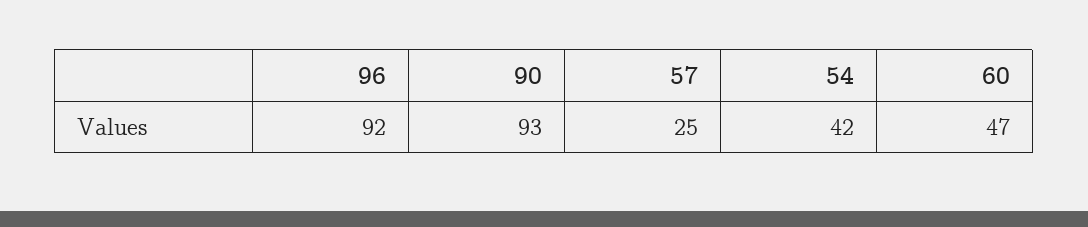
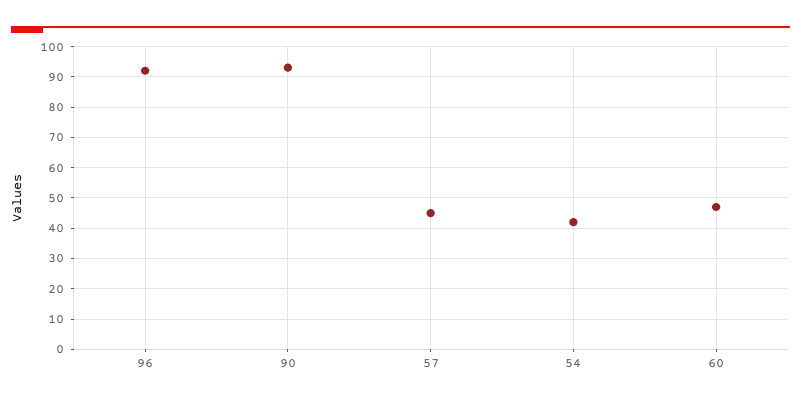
  {
    "96": 92,
    "90": 93,
-   "57": 25,
+   "57": 45,
    "54": 42,
    "60": 47
  }

